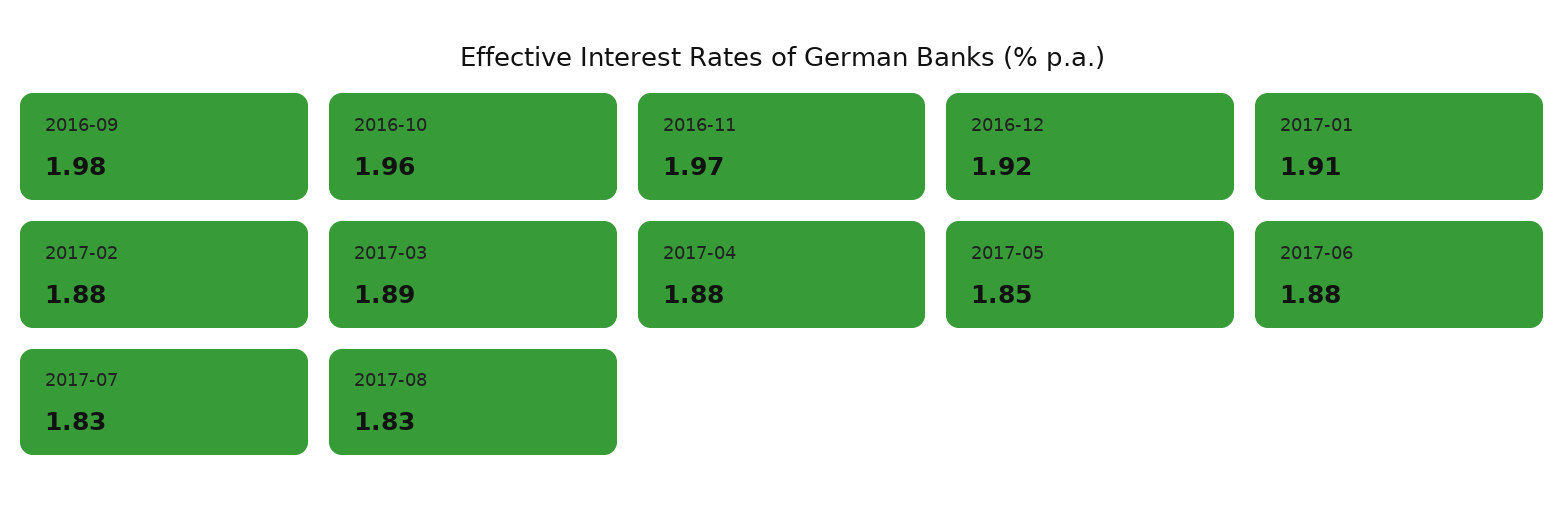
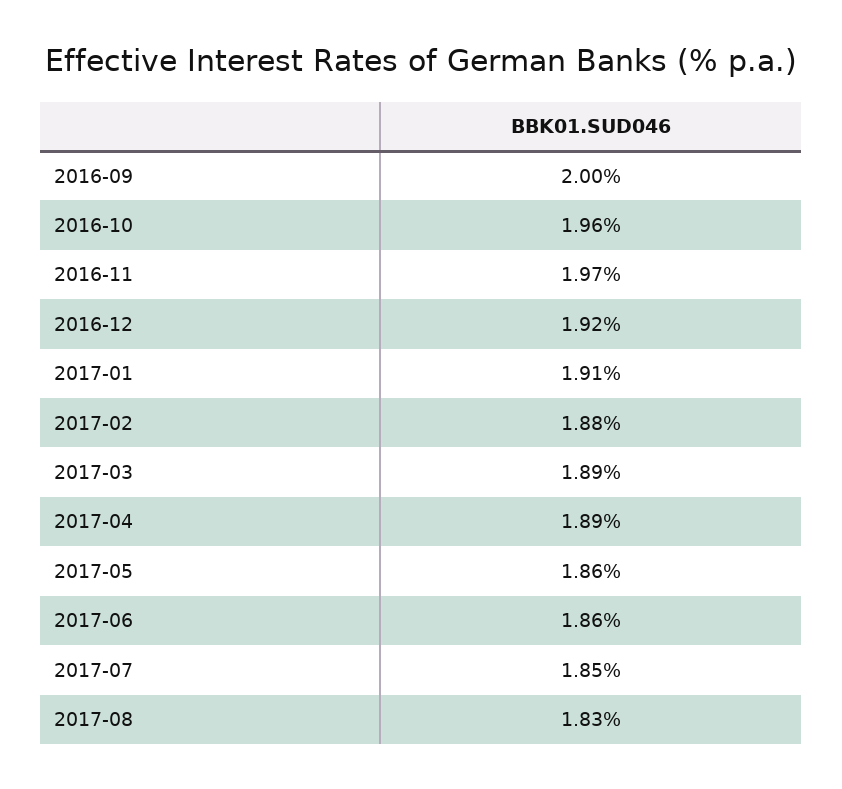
  {
-   "2016-09": 1.98,
+   "2016-09": 2,
    "2016-10": 1.96,
    "2016-11": 1.97,
    "2016-12": 1.92,
    "2017-01": 1.91,
    "2017-02": 1.88,
    "2017-03": 1.89,
-   "2017-04": 1.88,
+   "2017-04": 1.89,
-   "2017-05": 1.85,
+   "2017-05": 1.86,
-   "2017-06": 1.88,
+   "2017-06": 1.86,
-   "2017-07": 1.83,
+   "2017-07": 1.85,
    "2017-08": 1.83
  }

